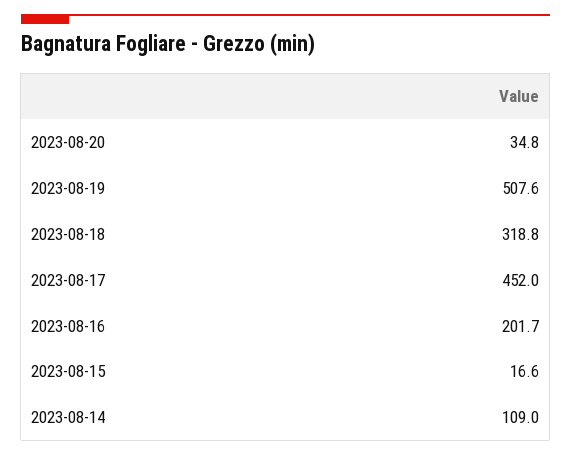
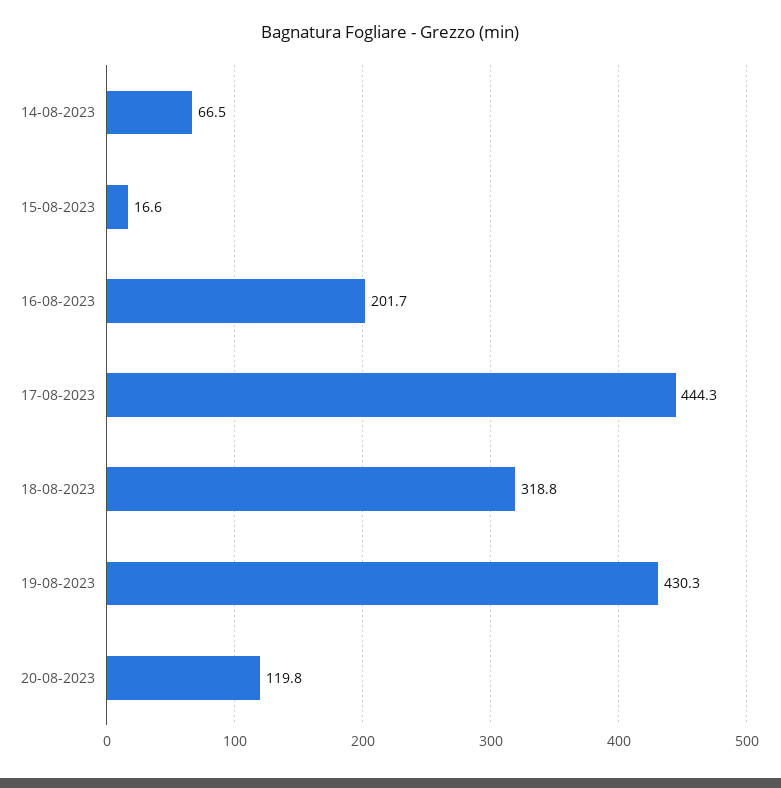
  {
-   "2023-08-20": 34.8,
+   "2023-08-20": 119.8,
-   "2023-08-19": 507.6,
+   "2023-08-19": 430.3,
    "2023-08-18": 318.8,
-   "2023-08-17": 452,
+   "2023-08-17": 444.3,
    "2023-08-16": 201.7,
    "2023-08-15": 16.6,
-   "2023-08-14": 109
+   "2023-08-14": 66.5
  }

